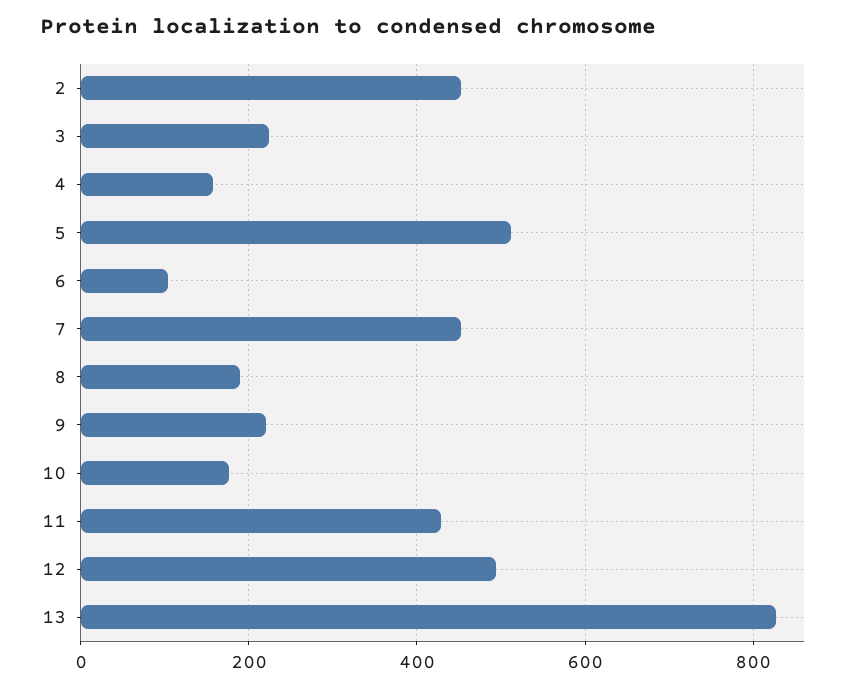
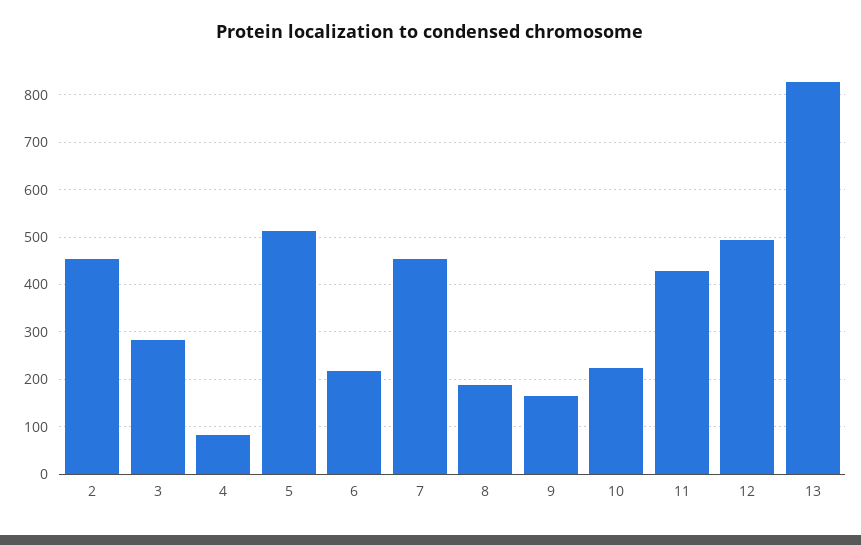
  {
    "2": 460,
-   "3": 220,
+   "3": 280,
-   "4": 160,
+   "4": 80,
    "5": 520,
-   "6": 100,
+   "6": 220,
    "7": 460,
    "8": 180,
-   "9": 220,
+   "9": 160,
-   "10": 180,
+   "10": 220,
    "11": 420,
    "12": 500,
    "13": 820
  }

